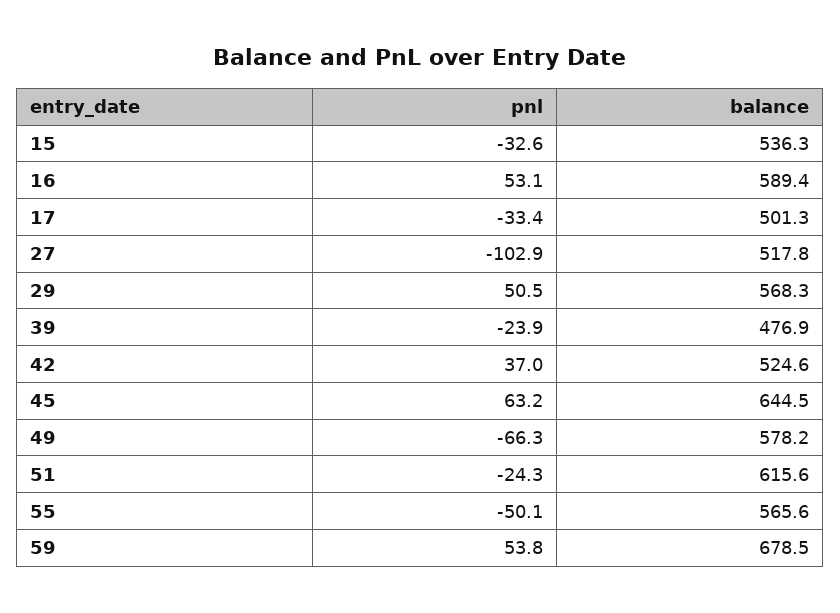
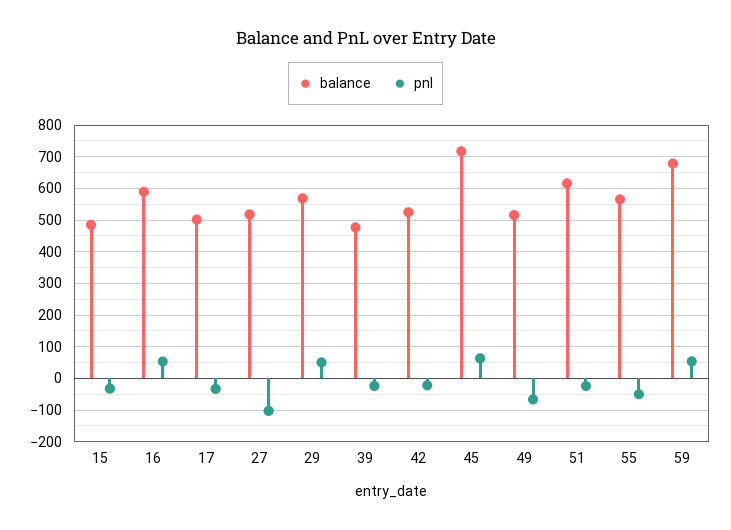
  {
    "pnl": {
      "15": -32.6,
      "16": 53.1,
      "17": -33.4,
      "27": -102.9,
      "29": 50.5,
      "39": -23.9,
-     "42": 37,
+     "42": -20,
      "45": 63.2,
      "49": -66.3,
      "51": -24.3,
      "55": -50.1,
      "59": 53.8
    },
    "balance": {
-     "15": 536.3,
+     "15": 480,
      "16": 589.4,
      "17": 501.3,
      "27": 517.8,
      "29": 568.3,
      "39": 476.9,
      "42": 524.6,
-     "45": 644.5,
+     "45": 720,
-     "49": 578.2,
+     "49": 520,
      "51": 615.6,
      "55": 565.6,
      "59": 678.5
    }
  }

